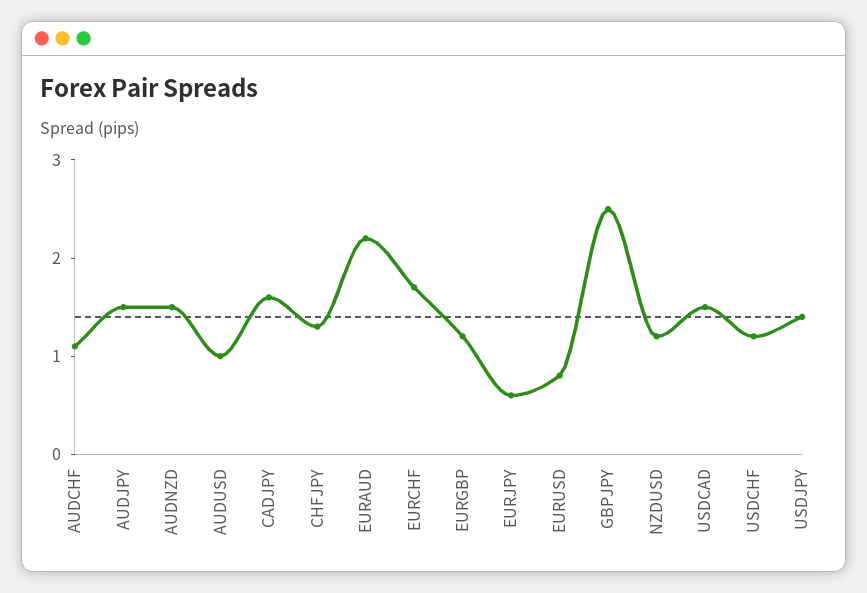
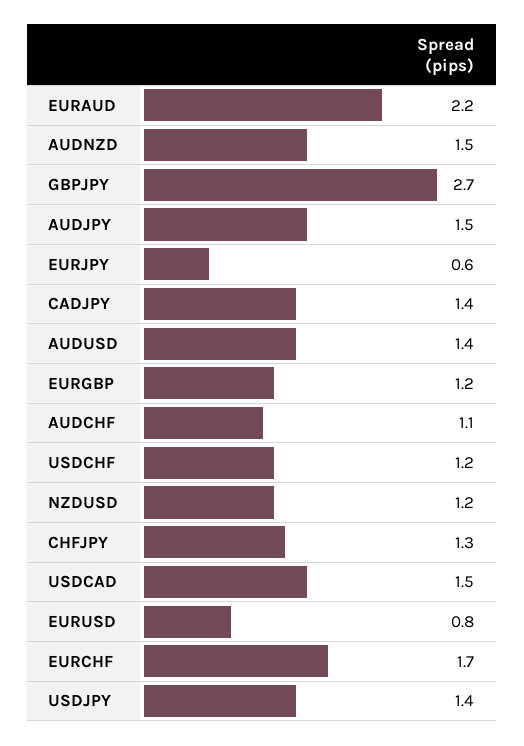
  {
    "AUDCHF": 1.1,
    "AUDJPY": 1.5,
    "AUDNZD": 1.5,
-   "AUDUSD": 1,
+   "AUDUSD": 1.4,
-   "CADJPY": 1.6,
+   "CADJPY": 1.4,
    "CHFJPY": 1.3,
    "EURAUD": 2.2,
    "EURCHF": 1.7,
    "EURGBP": 1.2,
    "EURJPY": 0.6,
    "EURUSD": 0.8,
-   "GBPJPY": 2.5,
+   "GBPJPY": 2.7,
    "NZDUSD": 1.2,
    "USDCAD": 1.5,
    "USDCHF": 1.2,
    "USDJPY": 1.4
  }

